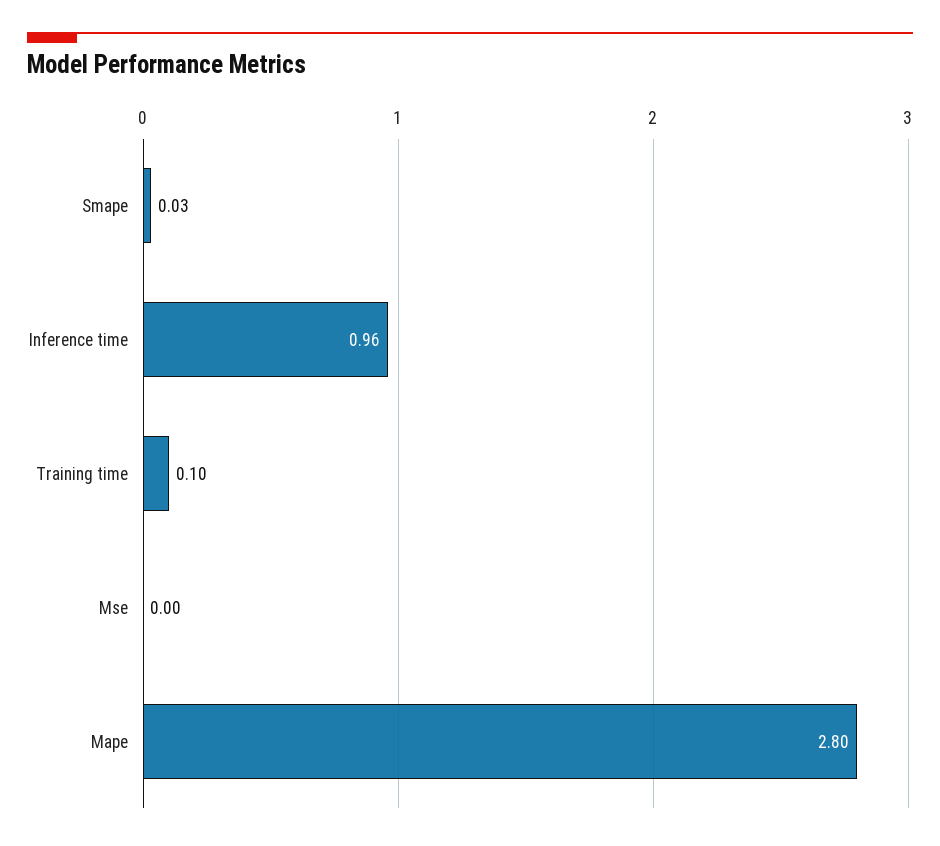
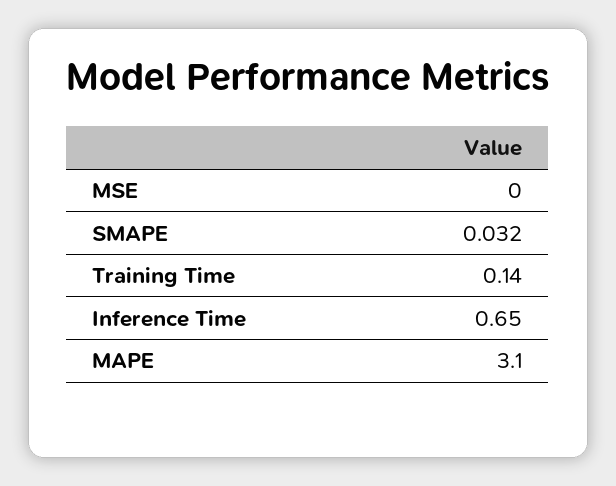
  {
    "Smape": 0.032,
-   "Inference time": 0.96,
+   "Inference time": 0.65,
-   "Training time": 0.1,
+   "Training time": 0.14,
    "Mse": 0,
-   "Mape": 2.8
+   "Mape": 3.1
  }

